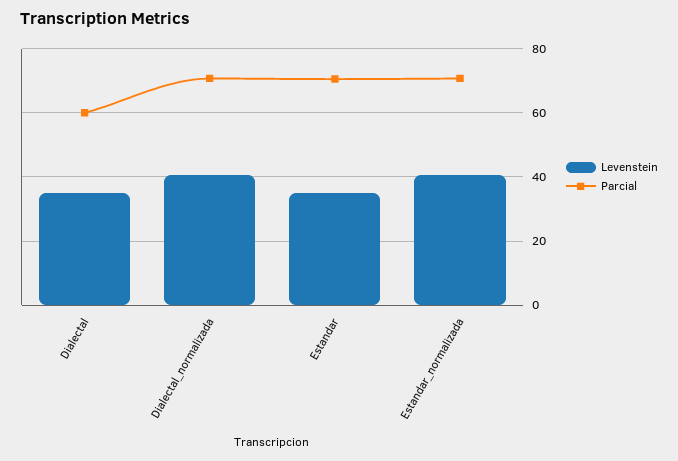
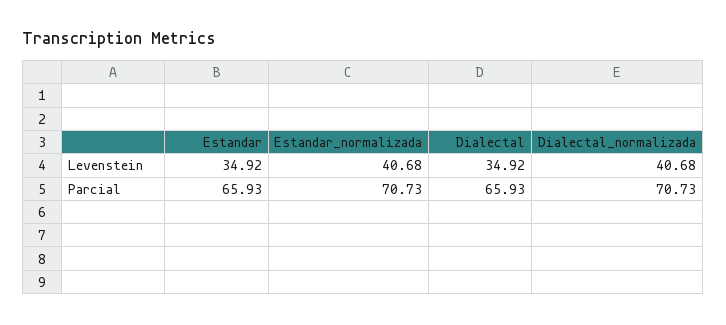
  {
    "Levenstein": {
      "Dialectal": 34.92,
      "Dialectal_normalizada": 40.68,
      "Estandar": 34.92,
      "Estandar_normalizada": 40.68
    },
    "Parcial": {
-     "Dialectal": 60,
+     "Dialectal": 65.93,
      "Dialectal_normalizada": 70.73,
-     "Estandar": 70,
+     "Estandar": 65.93,
      "Estandar_normalizada": 70.73
    }
  }

